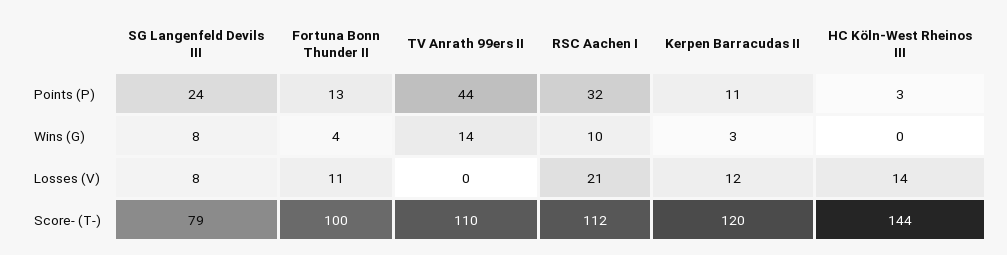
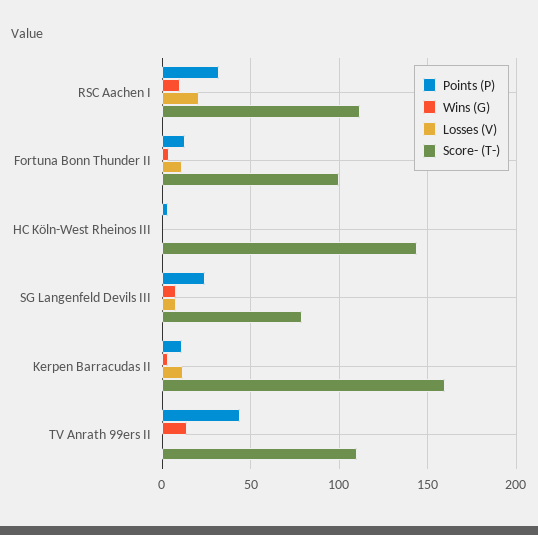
  {
    "Points (P)": {
      "SG Langenfeld Devils III": 24,
      "Fortuna Bonn Thunder II": 13,
      "TV Anrath 99ers II": 44,
      "RSC Aachen I": 32,
      "Kerpen Barracudas II": 11,
      "HC Köln-West Rheinos III": 3
    },
    "Wins (G)": {
      "SG Langenfeld Devils III": 8,
      "Fortuna Bonn Thunder II": 4,
      "TV Anrath 99ers II": 14,
      "RSC Aachen I": 10,
      "Kerpen Barracudas II": 3,
      "HC Köln-West Rheinos III": 0
    },
    "Losses (V)": {
      "SG Langenfeld Devils III": 8,
      "Fortuna Bonn Thunder II": 11,
      "TV Anrath 99ers II": 0,
      "RSC Aachen I": 21,
      "Kerpen Barracudas II": 12,
-     "HC Köln-West Rheinos III": 14
+     "HC Köln-West Rheinos III": 0
    },
    "Score- (T-)": {
      "SG Langenfeld Devils III": 79,
      "Fortuna Bonn Thunder II": 100,
      "TV Anrath 99ers II": 110,
      "RSC Aachen I": 112,
-     "Kerpen Barracudas II": 120,
+     "Kerpen Barracudas II": 160,
      "HC Köln-West Rheinos III": 144
    }
  }

